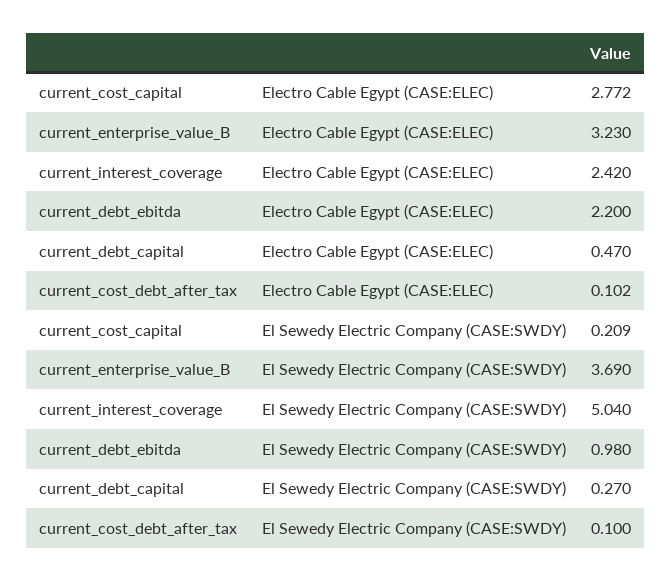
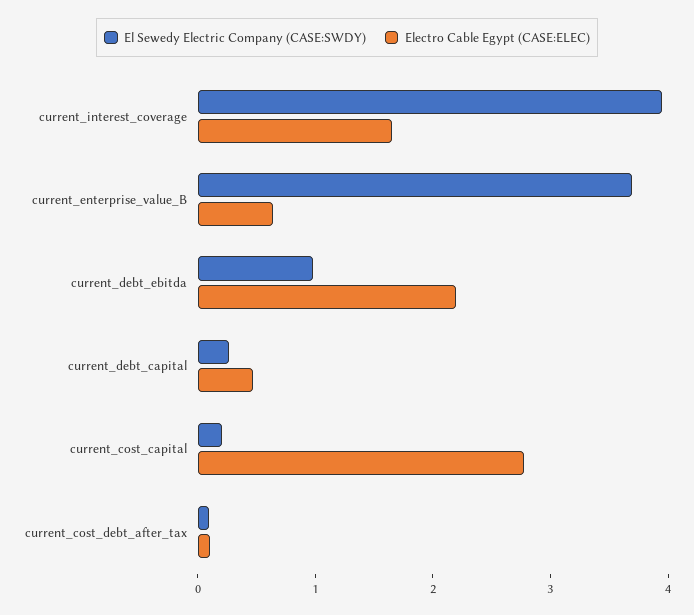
  {
    "Electro Cable Egypt (CASE:ELEC)": {
      "current_cost_capital": 2.772,
-     "current_enterprise_value_B": 3.23,
+     "current_enterprise_value_B": 0.6,
-     "current_interest_coverage": 2.42,
+     "current_interest_coverage": 1.6,
      "current_debt_ebitda": 2.2,
      "current_debt_capital": 0.47,
      "current_cost_debt_after_tax": 0.102
    },
    "El Sewedy Electric Company (CASE:SWDY)": {
      "current_cost_capital": 0.209,
      "current_enterprise_value_B": 3.69,
-     "current_interest_coverage": 5.04,
+     "current_interest_coverage": 4,
      "current_debt_ebitda": 0.98,
      "current_debt_capital": 0.27,
      "current_cost_debt_after_tax": 0.1
    }
  }

